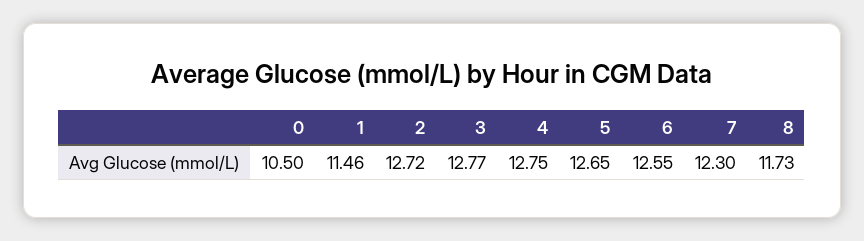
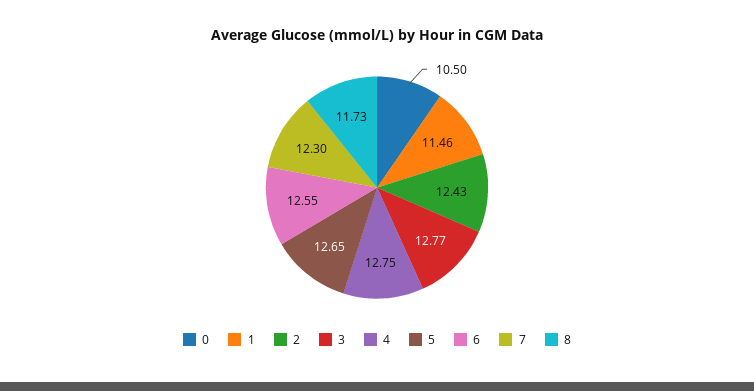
  {
    "0": 10.5,
    "1": 11.46,
-   "2": 12.72,
+   "2": 12.43,
    "3": 12.77,
    "4": 12.75,
    "5": 12.65,
    "6": 12.55,
    "7": 12.3,
    "8": 11.73
  }

